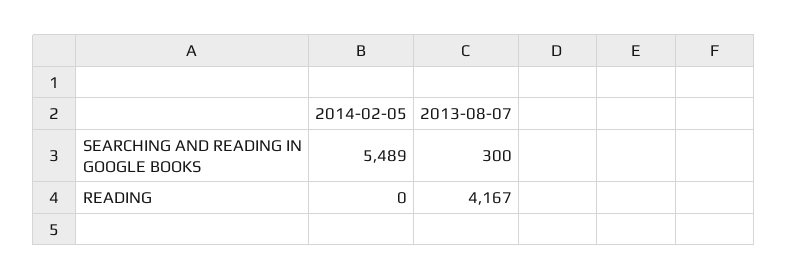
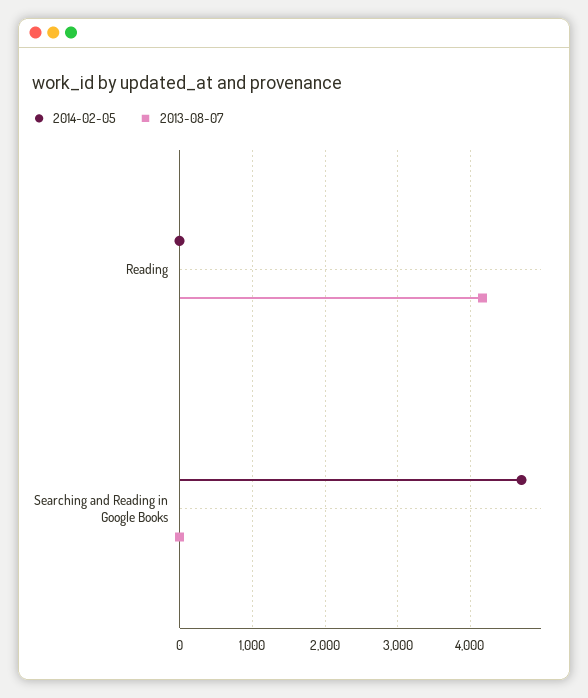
  {
    "2014-02-05": {
-     "SEARCHING AND READING IN GOOGLE BOOKS": 5489,
+     "SEARCHING AND READING IN GOOGLE BOOKS": 4700,
      "READING": 0
    },
    "2013-08-07": {
-     "SEARCHING AND READING IN GOOGLE BOOKS": 300,
+     "SEARCHING AND READING IN GOOGLE BOOKS": 0,
      "READING": 4167
    }
  }

